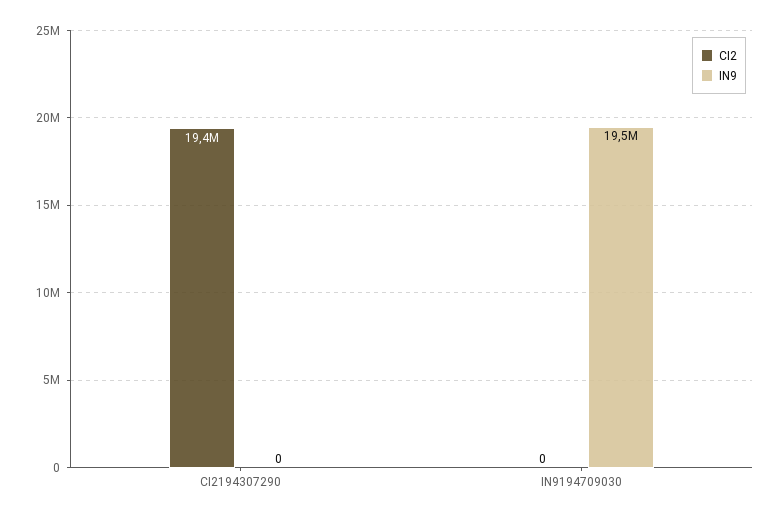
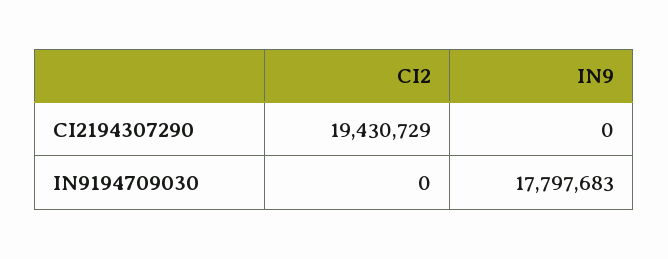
  {
    "CI2": {
      "CI2194307290": 19430729,
      "IN9194709030": 0
    },
    "IN9": {
      "CI2194307290": 0,
-     "IN9194709030": 19500000
+     "IN9194709030": 17797683
    }
  }

